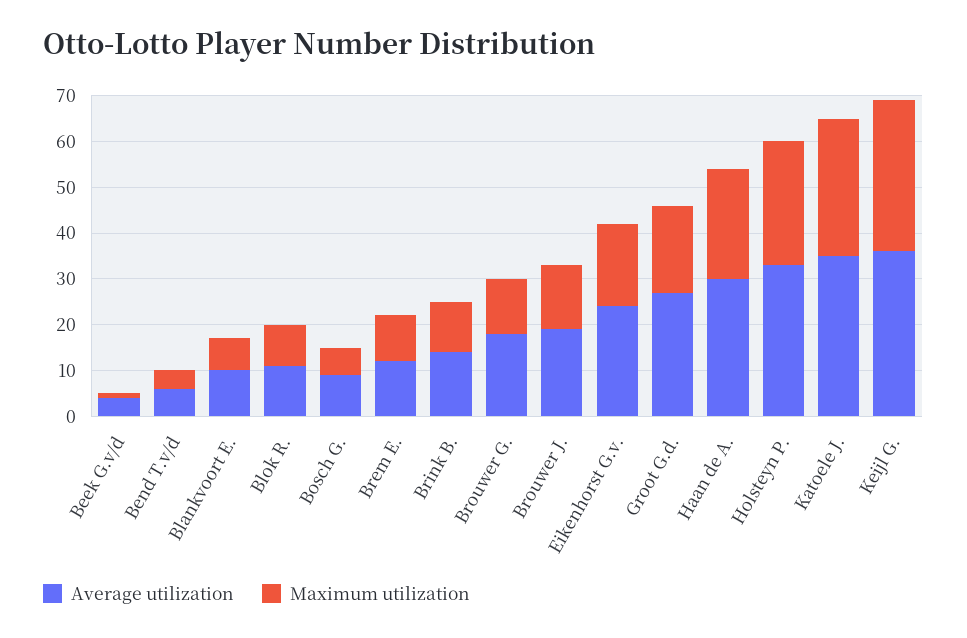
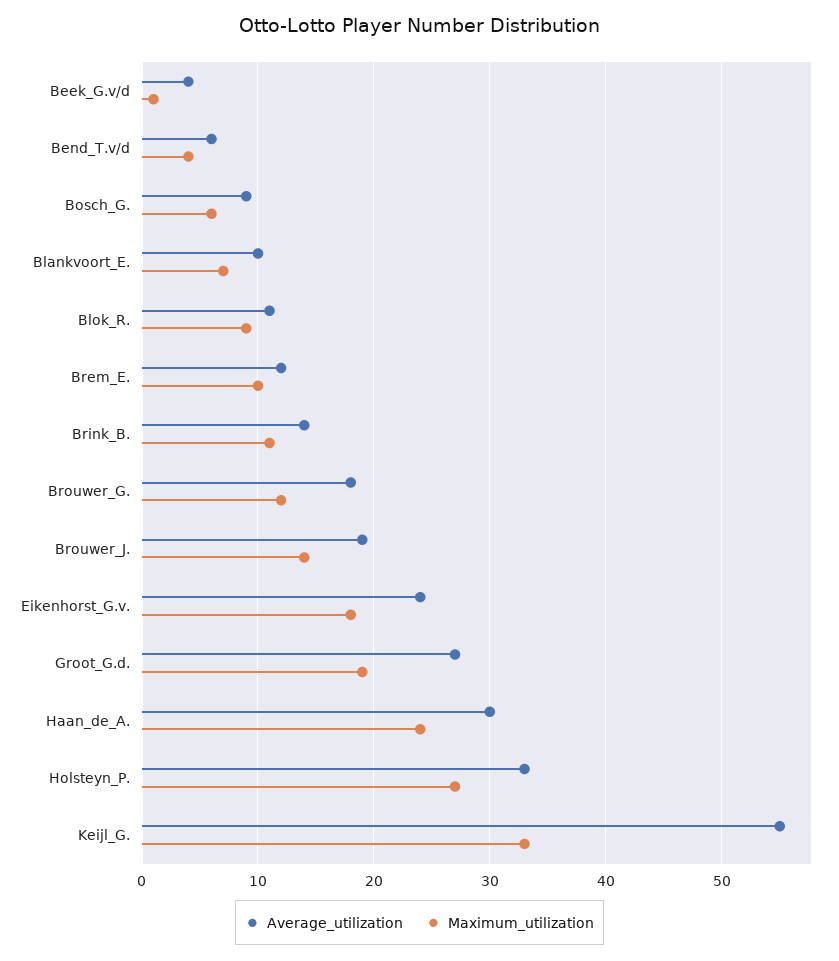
  {
    "Average utilization": {
      "Beek G.v/d": 4,
      "Bend T.v/d": 6,
      "Blankvoort E.": 10,
      "Blok R.": 11,
      "Bosch G.": 9,
      "Brem E.": 12,
      "Brink B.": 14,
      "Brouwer G.": 18,
      "Brouwer J.": 19,
      "Eikenhorst G.v.": 24,
      "Groot G.d.": 27,
      "Haan de A.": 30,
      "Holsteyn P.": 33,
-     "Katoele J.": 35,
-     "Keijl G.": 35
+     "Keijl G.": 55
    },
    "Maximum utilization": {
      "Beek G.v/d": 1,
      "Bend T.v/d": 4,
      "Blankvoort E.": 7,
      "Blok R.": 9,
      "Bosch G.": 6,
      "Brem E.": 10,
      "Brink B.": 11,
      "Brouwer G.": 12,
      "Brouwer J.": 14,
      "Eikenhorst G.v.": 18,
      "Groot G.d.": 19,
      "Haan de A.": 24,
      "Holsteyn P.": 27,
-     "Katoele J.": 30,
      "Keijl G.": 33
    }
  }

